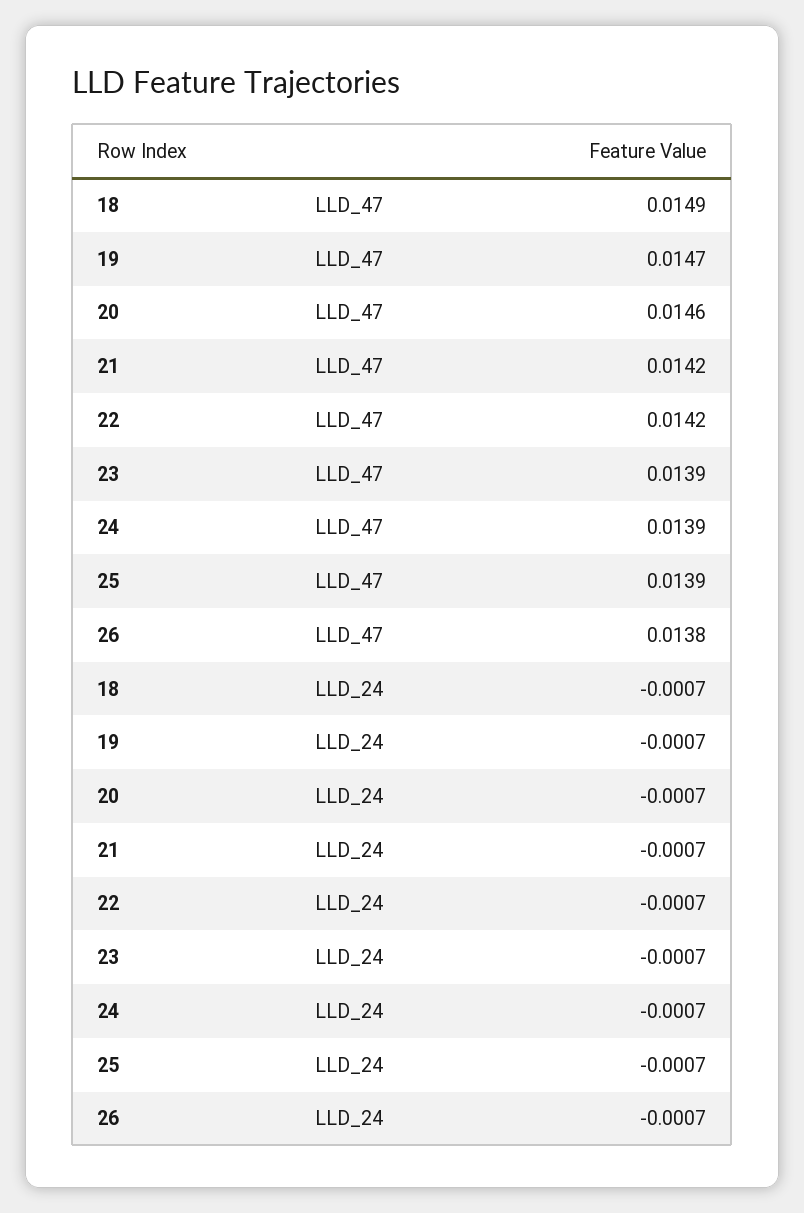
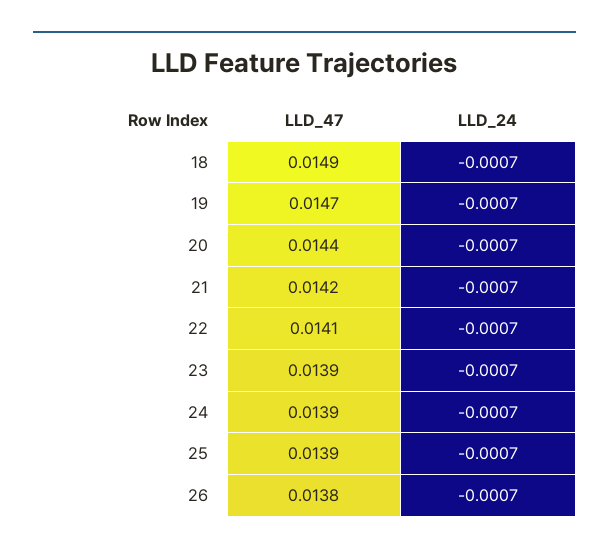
  {
    "18": {
      "LLD_47": 0.0149,
      "LLD_24": -0.0007
    },
    "19": {
      "LLD_47": 0.0147,
      "LLD_24": -0.0007
    },
    "20": {
-     "LLD_47": 0.0146,
+     "LLD_47": 0.0144,
      "LLD_24": -0.0007
    },
    "21": {
      "LLD_47": 0.0142,
      "LLD_24": -0.0007
    },
    "22": {
-     "LLD_47": 0.0142,
+     "LLD_47": 0.0141,
      "LLD_24": -0.0007
    },
    "23": {
      "LLD_47": 0.0139,
      "LLD_24": -0.0007
    },
    "24": {
      "LLD_47": 0.0139,
      "LLD_24": -0.0007
    },
    "25": {
      "LLD_47": 0.0139,
      "LLD_24": -0.0007
    },
    "26": {
      "LLD_47": 0.0138,
      "LLD_24": -0.0007
    }
  }

